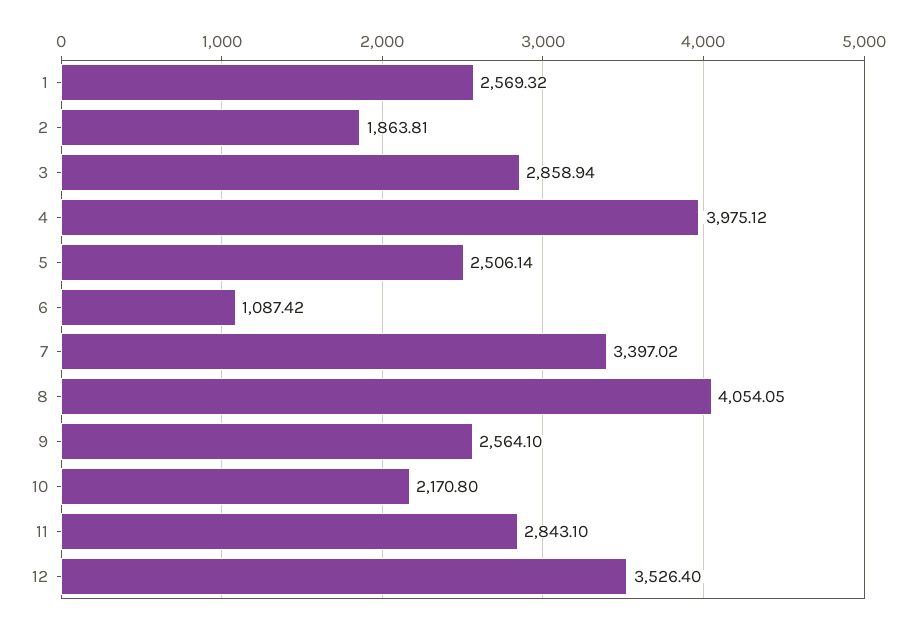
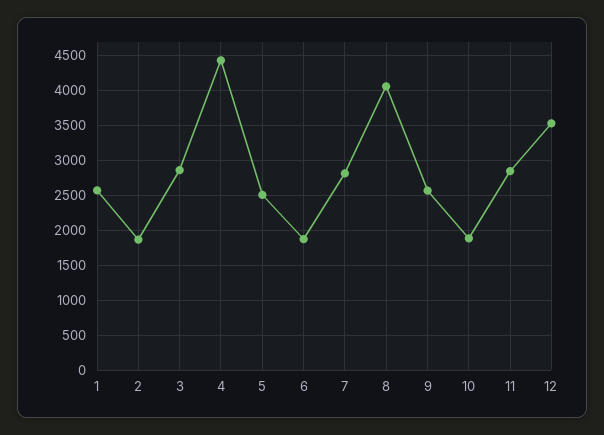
  {
    "1": 2569.32,
    "2": 1863.81,
    "3": 2858.94,
-   "4": 3975.12,
+   "4": 4400,
    "5": 2506.14,
-   "6": 1087.42,
+   "6": 1900,
-   "7": 3397.02,
+   "7": 2800,
    "8": 4054.05,
    "9": 2564.1,
-   "10": 2170.8,
+   "10": 1900,
    "11": 2843.1,
    "12": 3526.4
  }

